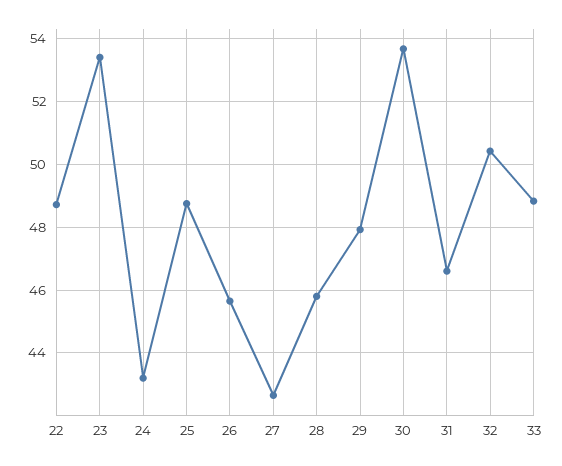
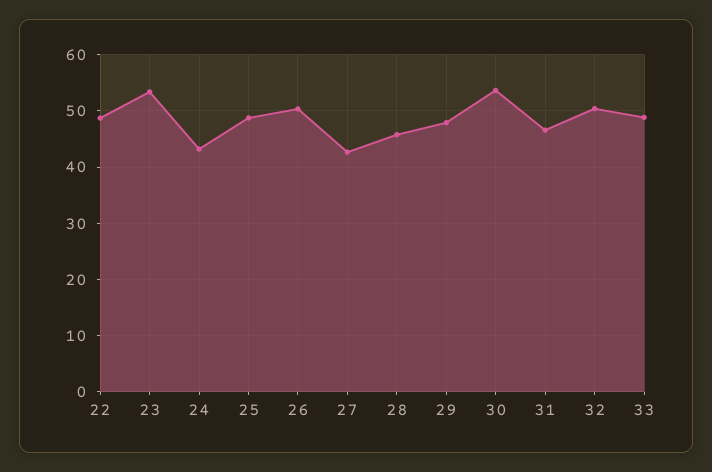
  {
    "22": 48.8,
    "23": 53.4,
    "24": 43.2,
    "25": 48.8,
-   "26": 45.6,
+   "26": 50,
    "27": 42.6,
    "28": 45.8,
    "29": 48,
    "30": 53.6,
    "31": 46.6,
    "32": 50.4,
    "33": 48.8
  }

